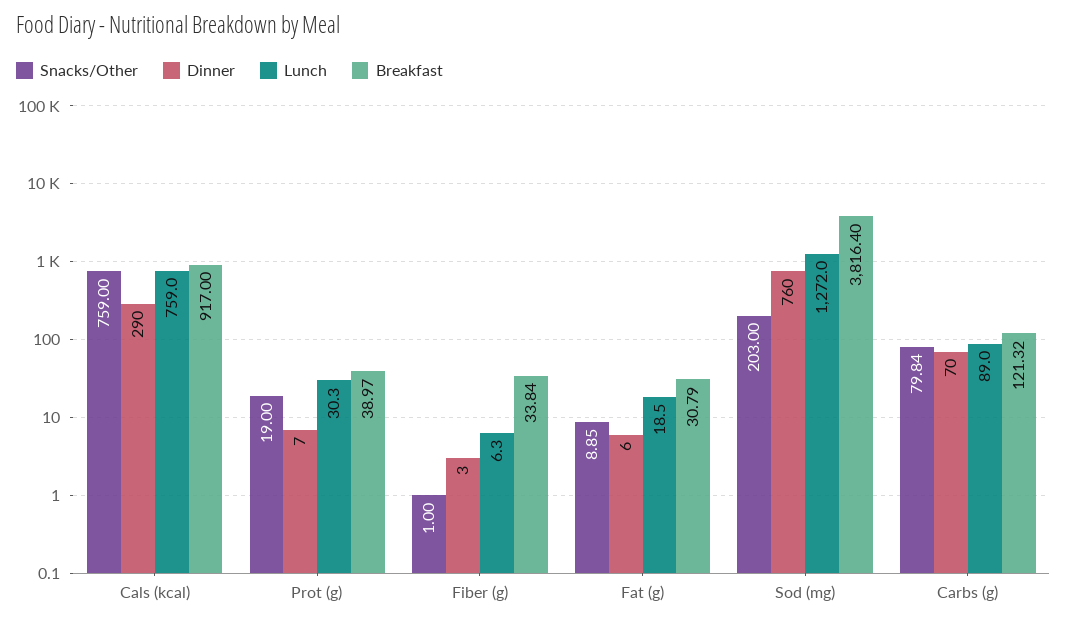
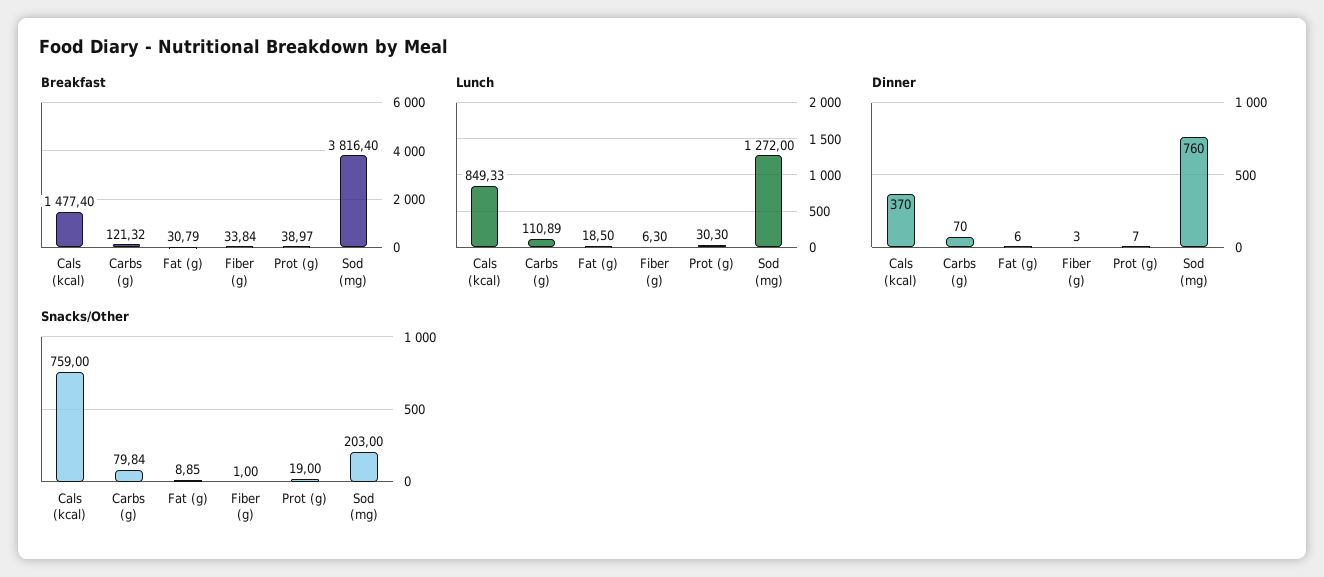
  {
    "Snacks/Other": {
      "Cals (kcal)": 759,
      "Prot (g)": 19,
      "Fiber (g)": 1,
      "Fat (g)": 8.85,
      "Sod (mg)": 203,
      "Carbs (g)": 79.84
    },
    "Dinner": {
-     "Cals (kcal)": 290,
+     "Cals (kcal)": 370,
      "Prot (g)": 7,
      "Fiber (g)": 3,
      "Fat (g)": 6,
      "Sod (mg)": 760,
      "Carbs (g)": 70
    },
    "Lunch": {
-     "Cals (kcal)": 759,
+     "Cals (kcal)": 849.33,
      "Prot (g)": 30.3,
      "Fiber (g)": 6.3,
      "Fat (g)": 18.5,
      "Sod (mg)": 1272,
-     "Carbs (g)": 89
+     "Carbs (g)": 110.89
    },
    "Breakfast": {
-     "Cals (kcal)": 917,
+     "Cals (kcal)": 1477.4,
      "Prot (g)": 38.97,
      "Fiber (g)": 33.84,
      "Fat (g)": 30.79,
      "Sod (mg)": 3816.4,
      "Carbs (g)": 121.32
    }
  }

